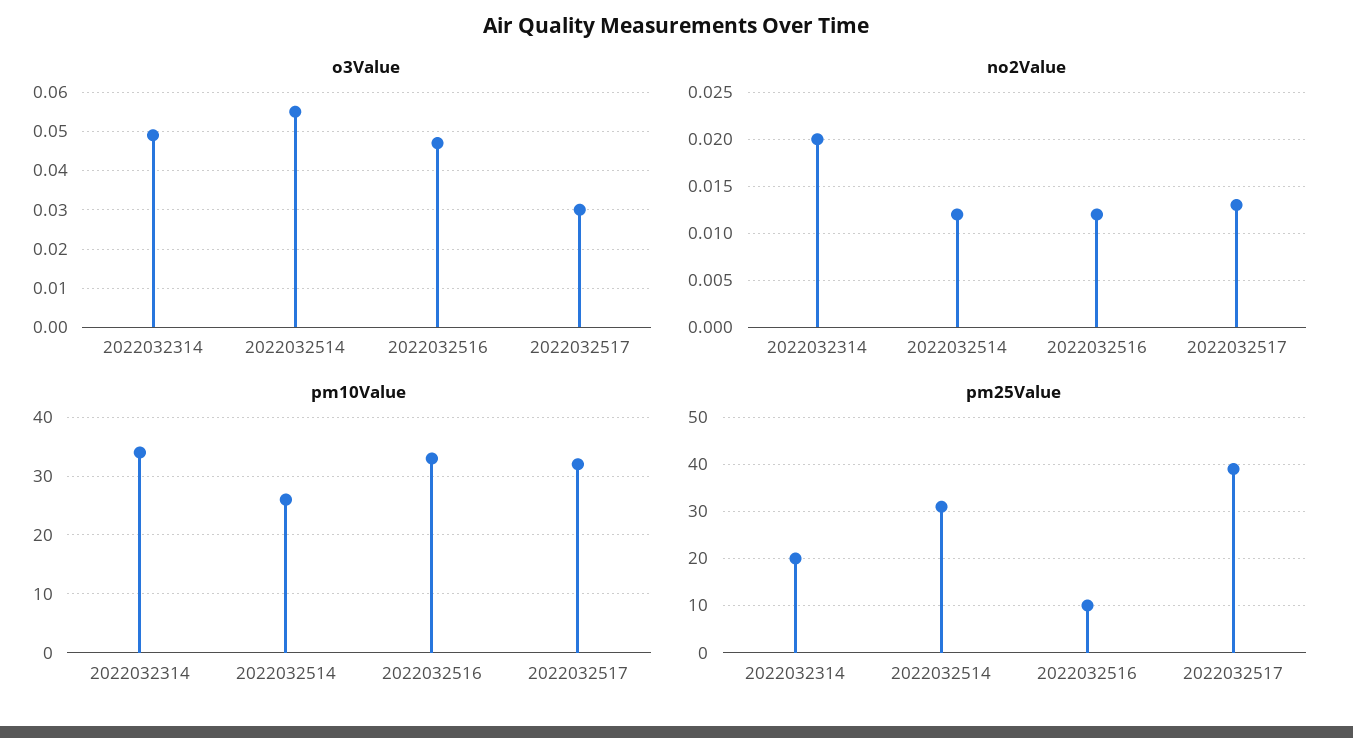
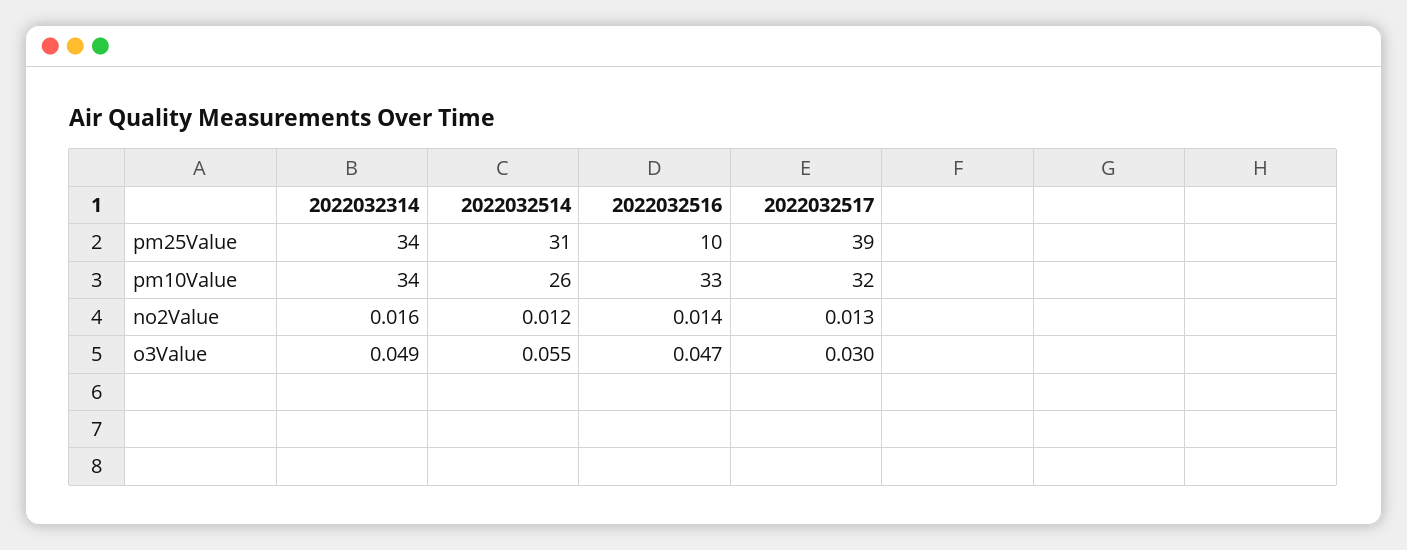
  {
    "o3Value": {
      "2022032314": 0.049,
      "2022032514": 0.055,
      "2022032516": 0.047,
      "2022032517": 0.03
    },
    "no2Value": {
-     "2022032314": 0.02,
+     "2022032314": 0.016,
      "2022032514": 0.012,
-     "2022032516": 0.012,
+     "2022032516": 0.014,
      "2022032517": 0.013
    },
    "pm10Value": {
      "2022032314": 34,
      "2022032514": 26,
      "2022032516": 33,
      "2022032517": 32
    },
    "pm25Value": {
-     "2022032314": 20,
+     "2022032314": 34,
      "2022032514": 31,
      "2022032516": 10,
      "2022032517": 39
    }
  }

